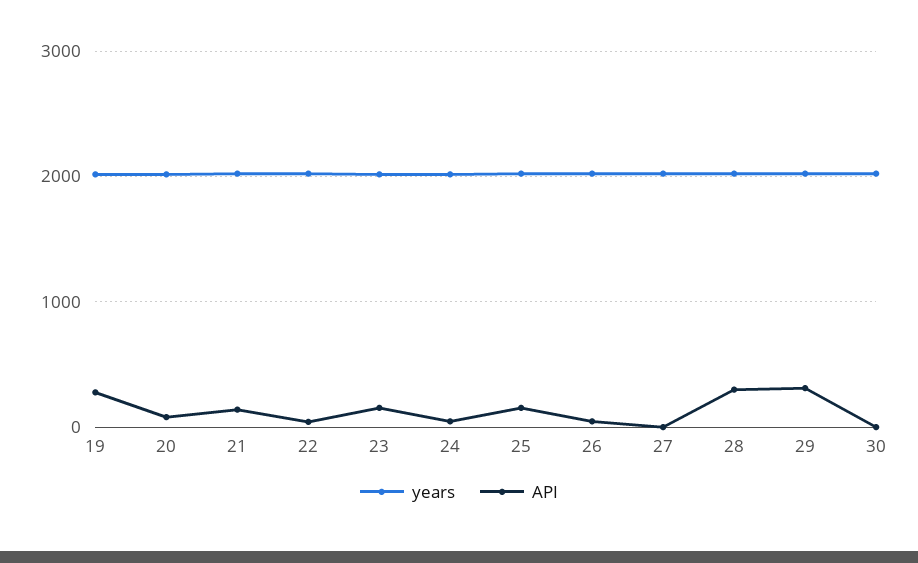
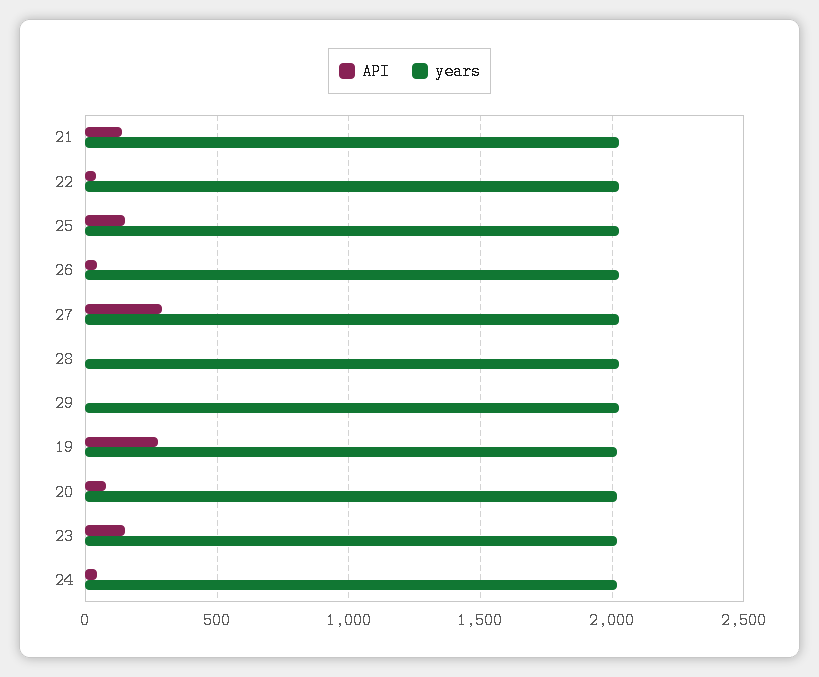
  {
    "years": {
      "19": 2000,
      "20": 2000,
      "21": 2050,
      "22": 2050,
      "23": 2000,
      "24": 2000,
      "25": 2050,
      "26": 2050,
      "27": 2050,
      "28": 2050,
-     "29": 2050,
+     "29": 2050
-     "30": 2000
    },
    "API": {
      "19": 300,
      "20": 100,
      "21": 150,
      "22": 50,
      "23": 150,
      "24": 50,
      "25": 150,
      "26": 50,
-     "27": 0,
+     "27": 300,
-     "28": 300,
+     "28": 0,
-     "29": 300,
+     "29": 0
-     "30": 0
    }
  }

